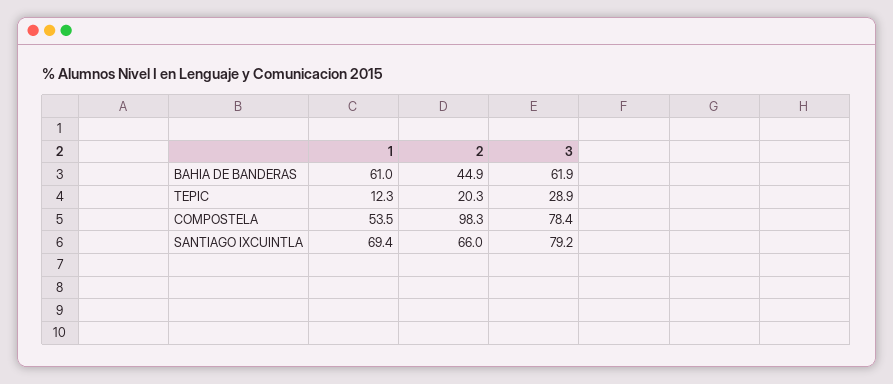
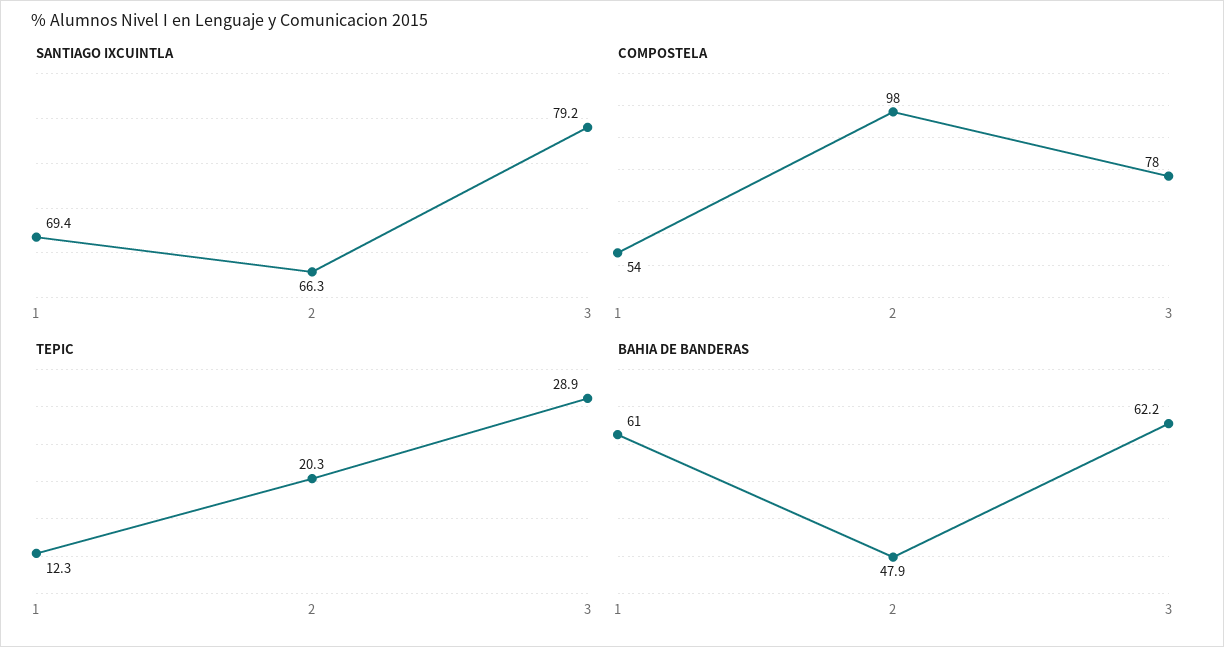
  {
    "BAHIA DE BANDERAS": {
      "1": 61,
-     "2": 44.9,
+     "2": 47.9,
-     "3": 61.9
+     "3": 62.2
    },
    "TEPIC": {
      "1": 12.3,
      "2": 20.3,
      "3": 28.9
    },
    "COMPOSTELA": {
      "1": 53.5,
      "2": 98.3,
      "3": 78.4
    },
    "SANTIAGO IXCUINTLA": {
      "1": 69.4,
-     "2": 66,
+     "2": 66.3,
      "3": 79.2
    }
  }

